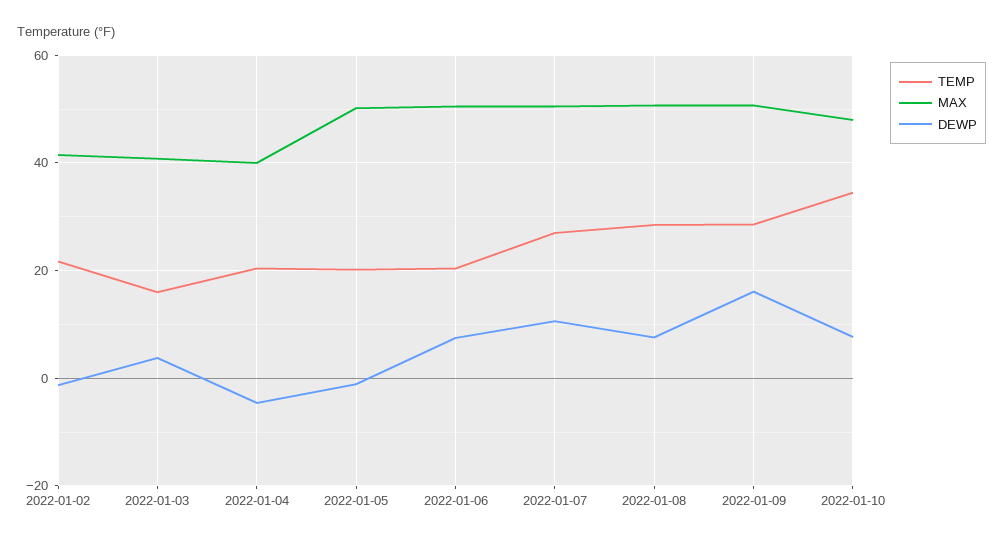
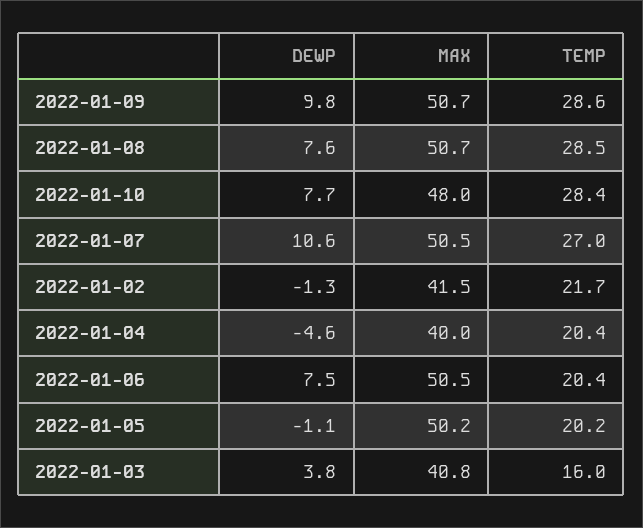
  {
    "TEMP": {
      "2022-01-02": 21.7,
      "2022-01-03": 16,
      "2022-01-04": 20.4,
      "2022-01-05": 20.2,
      "2022-01-06": 20.4,
      "2022-01-07": 27,
      "2022-01-08": 28.5,
      "2022-01-09": 28.6,
-     "2022-01-10": 34
+     "2022-01-10": 28.4
    },
    "MAX": {
      "2022-01-02": 41.5,
      "2022-01-03": 40.8,
      "2022-01-04": 40,
      "2022-01-05": 50.2,
      "2022-01-06": 50.5,
      "2022-01-07": 50.5,
      "2022-01-08": 50.7,
      "2022-01-09": 50.7,
      "2022-01-10": 48
    },
    "DEWP": {
      "2022-01-02": -1.3,
      "2022-01-03": 3.8,
      "2022-01-04": -4.6,
      "2022-01-05": -1.1,
      "2022-01-06": 7.5,
      "2022-01-07": 10.6,
      "2022-01-08": 7.6,
-     "2022-01-09": 16,
+     "2022-01-09": 9.8,
      "2022-01-10": 7.7
    }
  }

